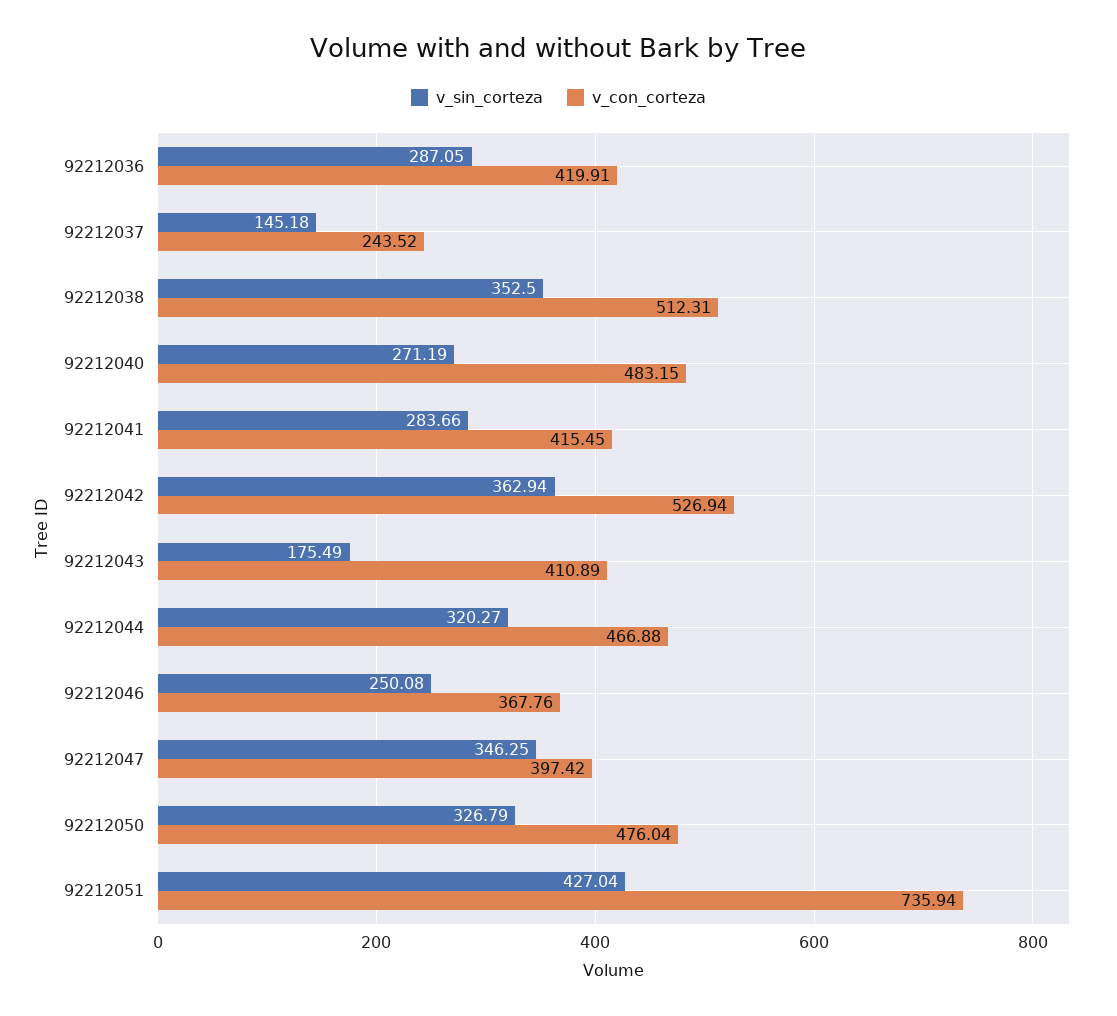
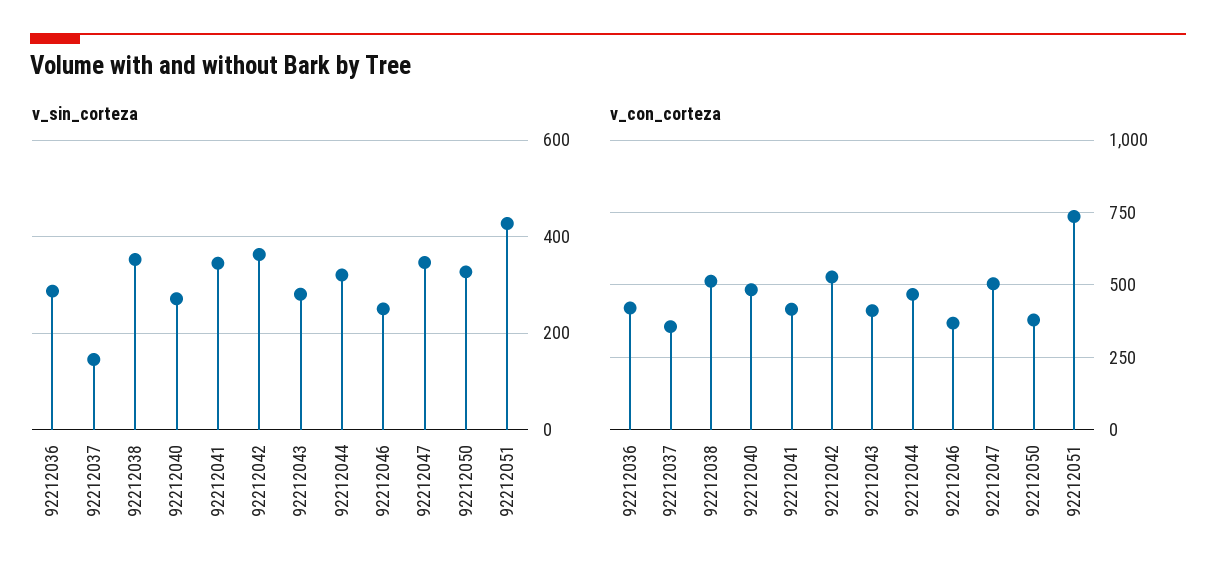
  {
    "v_sin_corteza": {
      "92212036": 287.05,
      "92212037": 145.18,
      "92212038": 352.5,
      "92212040": 271.19,
-     "92212041": 283.66,
+     "92212041": 340,
      "92212042": 362.94,
-     "92212043": 175.49,
+     "92212043": 280,
      "92212044": 320.27,
      "92212046": 250.08,
      "92212047": 346.25,
      "92212050": 326.79,
      "92212051": 427.04
    },
    "v_con_corteza": {
      "92212036": 419.91,
-     "92212037": 243.52,
+     "92212037": 350,
      "92212038": 512.31,
      "92212040": 483.15,
      "92212041": 415.45,
      "92212042": 526.94,
      "92212043": 410.89,
      "92212044": 466.88,
      "92212046": 367.76,
-     "92212047": 397.42,
+     "92212047": 500,
-     "92212050": 476.04,
+     "92212050": 375,
      "92212051": 735.94
    }
  }

